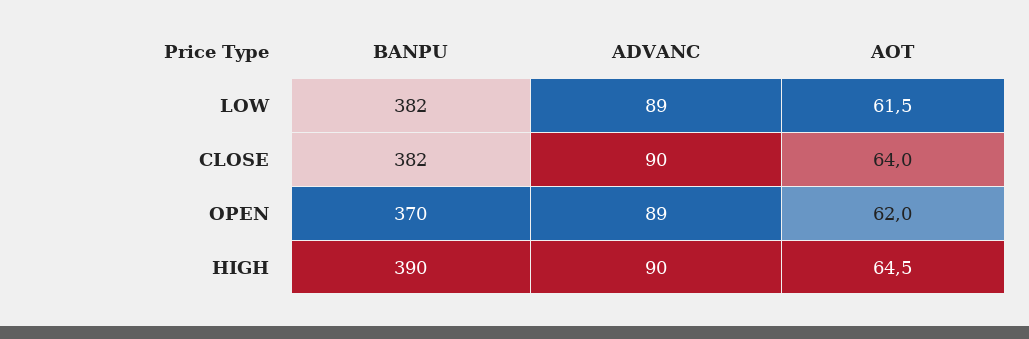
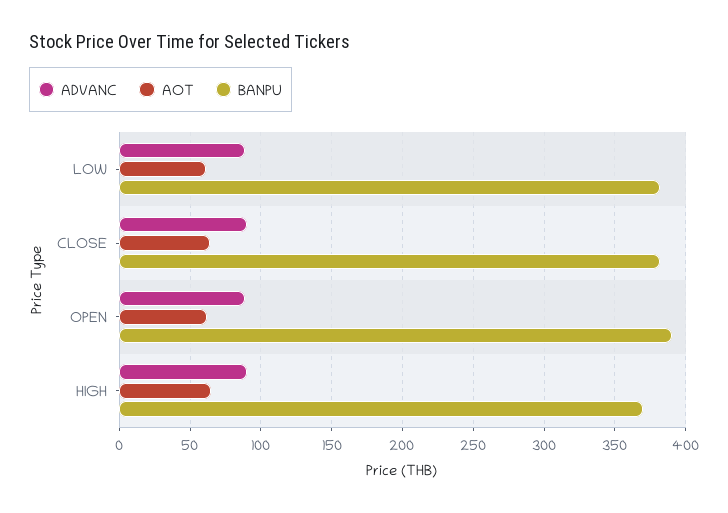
  {
    "BANPU": {
      "LOW": 382,
      "CLOSE": 382,
-     "OPEN": 370,
+     "OPEN": 390,
-     "HIGH": 390
+     "HIGH": 370
    },
    "ADVANC": {
      "LOW": 89,
      "CLOSE": 90,
      "OPEN": 89,
      "HIGH": 90
    },
    "AOT": {
      "LOW": 61.5,
      "CLOSE": 64,
      "OPEN": 62,
      "HIGH": 64.5
    }
  }

